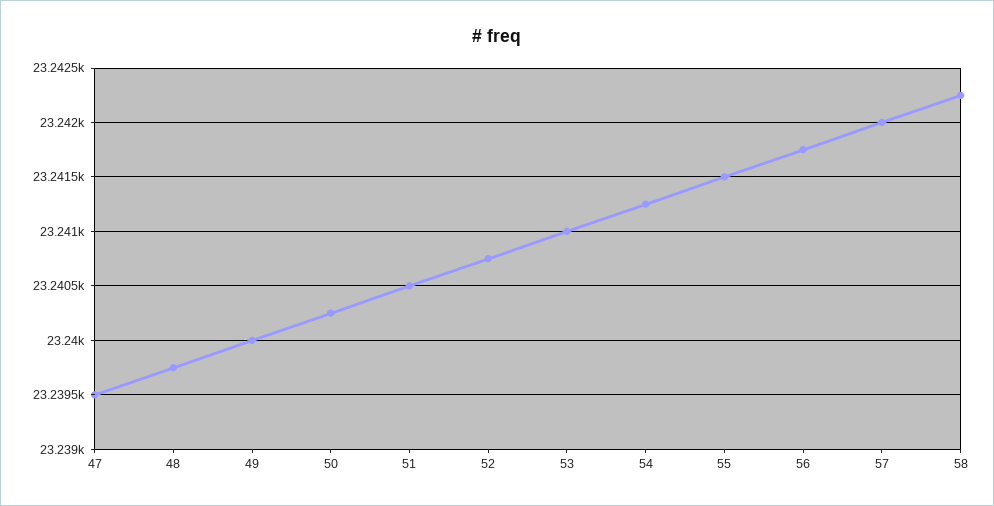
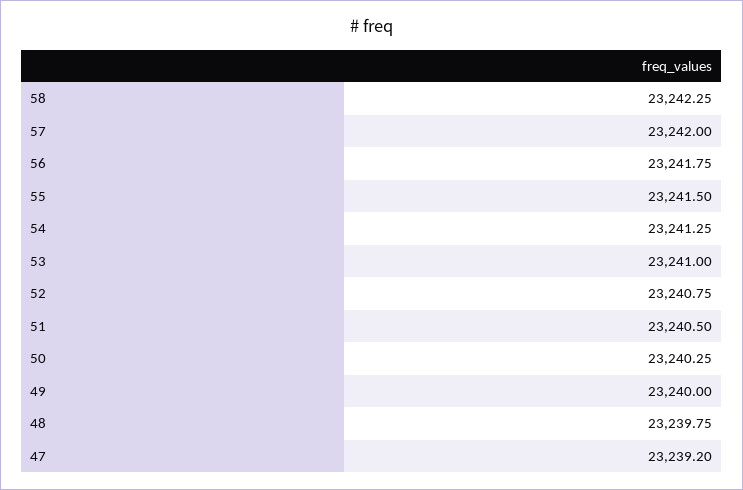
  {
-   "47": 23239.5,
+   "47": 23239.2,
    "48": 23239.75,
    "49": 23240,
    "50": 23240.25,
    "51": 23240.5,
    "52": 23240.75,
    "53": 23241,
    "54": 23241.25,
    "55": 23241.5,
    "56": 23241.75,
    "57": 23242,
    "58": 23242.25
  }

